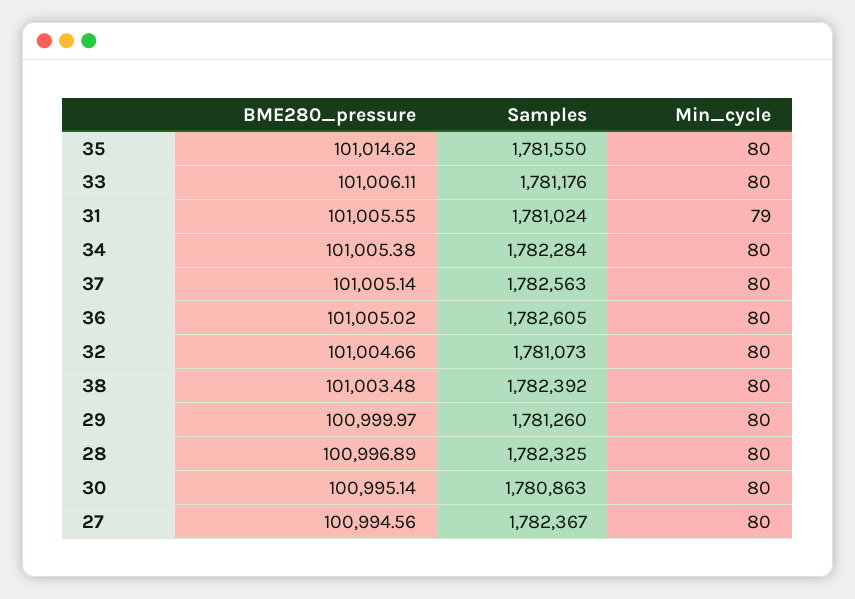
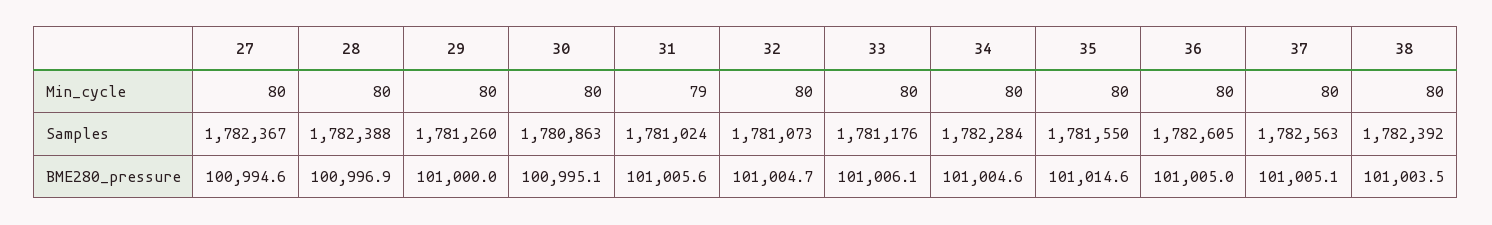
  {
    "BME280_pressure": {
      "35": 101014.62,
      "33": 101006.11,
      "31": 101005.55,
-     "34": 101005.38,
+     "34": 101004.6,
      "37": 101005.14,
      "36": 101005.02,
      "32": 101004.66,
      "38": 101003.48,
      "29": 100999.97,
      "28": 100996.89,
      "30": 100995.14,
      "27": 100994.56
    },
    "Samples": {
      "35": 1781550,
      "33": 1781176,
      "31": 1781024,
      "34": 1782284,
      "37": 1782563,
      "36": 1782605,
      "32": 1781073,
      "38": 1782392,
      "29": 1781260,
-     "28": 1782325,
+     "28": 1782388,
      "30": 1780863,
      "27": 1782367
    },
    "Min_cycle": {
      "35": 80,
      "33": 80,
      "31": 79,
      "34": 80,
      "37": 80,
      "36": 80,
      "32": 80,
      "38": 80,
      "29": 80,
      "28": 80,
      "30": 80,
      "27": 80
    }
  }

